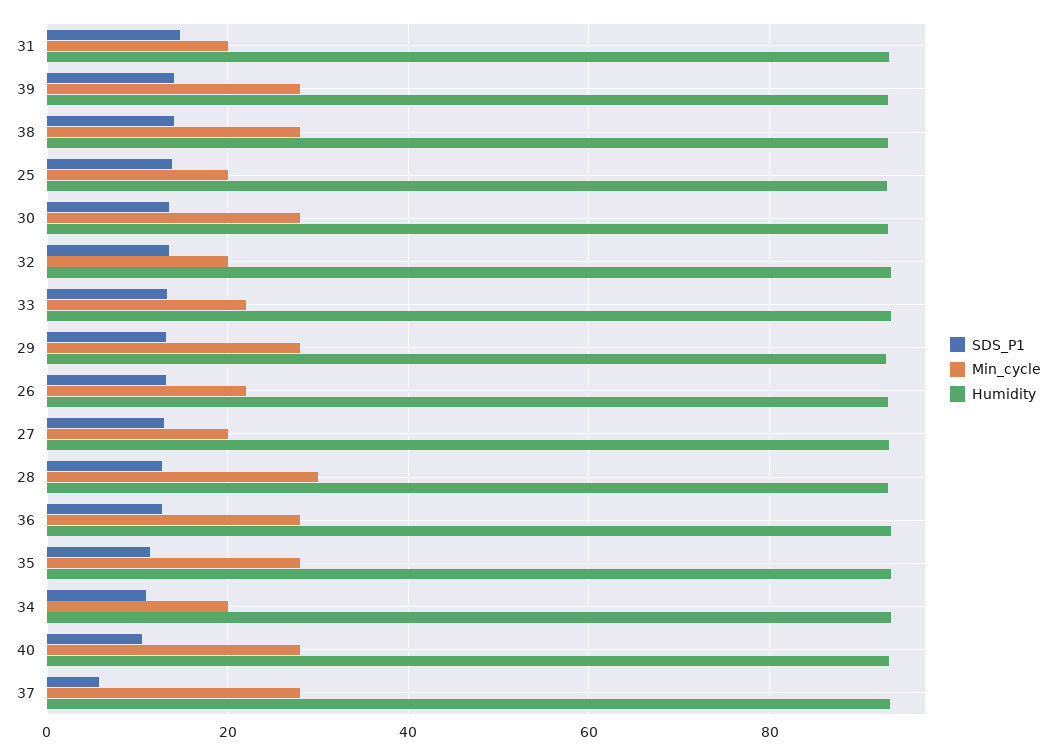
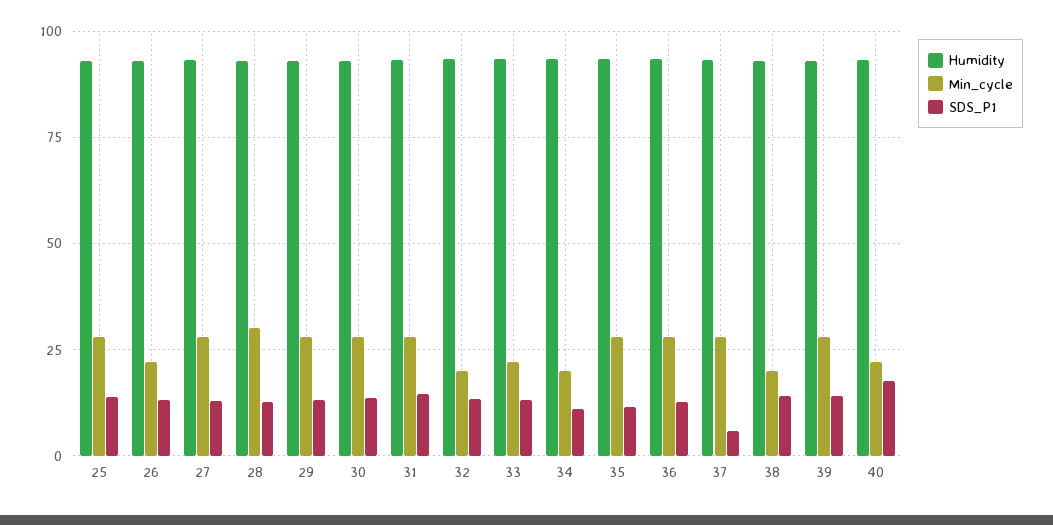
  {
    "SDS_P1": {
      "31": 14,
      "39": 14,
      "38": 14,
      "25": 14,
      "30": 14,
      "32": 14,
      "33": 14,
      "29": 14,
      "26": 14,
      "27": 14,
      "28": 12,
      "36": 12,
      "35": 12,
      "34": 12,
-     "40": 10,
+     "40": 17.5,
      "37": 6
    },
    "Min_cycle": {
-     "31": 20,
+     "31": 27.5,
      "39": 28,
-     "38": 28,
+     "38": 20,
-     "25": 20,
+     "25": 27.5,
      "30": 28,
      "32": 20,
      "33": 22,
      "29": 28,
      "26": 22,
-     "27": 20,
+     "27": 27.5,
      "28": 30,
      "36": 28,
      "35": 28,
      "34": 20,
-     "40": 28,
+     "40": 22.5,
      "37": 28
    },
    "Humidity": {
      "31": 94,
      "39": 94,
      "38": 94,
      "25": 94,
      "30": 94,
      "32": 94,
      "33": 94,
      "29": 92,
      "26": 94,
      "27": 94,
      "28": 94,
      "36": 94,
      "35": 94,
      "34": 94,
      "40": 94,
      "37": 94
    }
  }

